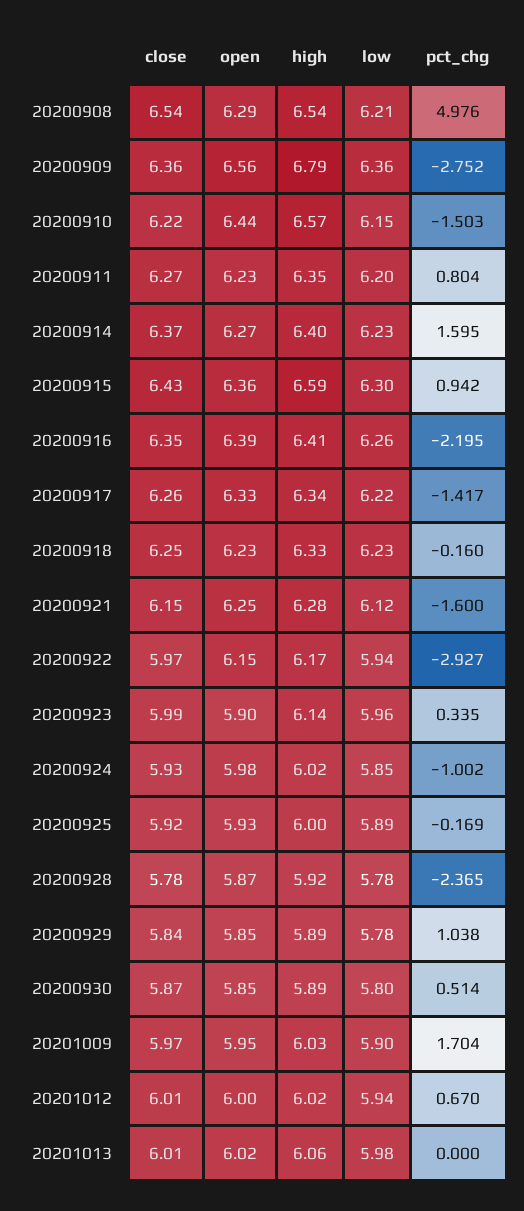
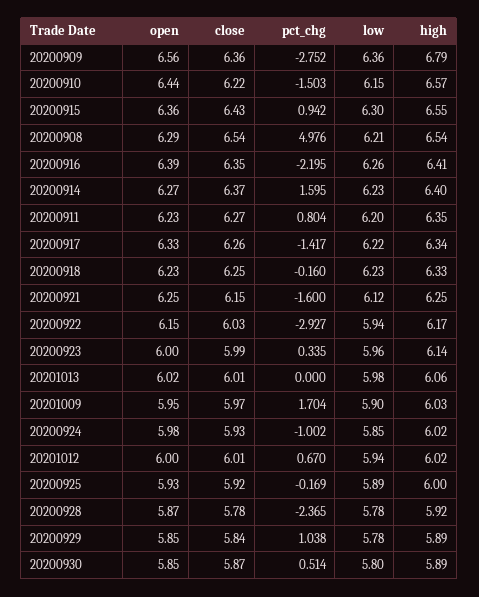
  {
    "close": {
      "20200908": 6.54,
      "20200909": 6.36,
      "20200910": 6.22,
      "20200911": 6.27,
      "20200914": 6.37,
      "20200915": 6.43,
      "20200916": 6.35,
      "20200917": 6.26,
      "20200918": 6.25,
      "20200921": 6.15,
-     "20200922": 5.97,
+     "20200922": 6.03,
      "20200923": 5.99,
      "20200924": 5.93,
      "20200925": 5.92,
      "20200928": 5.78,
      "20200929": 5.84,
      "20200930": 5.87,
      "20201009": 5.97,
      "20201012": 6.01,
      "20201013": 6.01
    },
    "open": {
      "20200908": 6.29,
      "20200909": 6.56,
      "20200910": 6.44,
      "20200911": 6.23,
      "20200914": 6.27,
      "20200915": 6.36,
      "20200916": 6.39,
      "20200917": 6.33,
      "20200918": 6.23,
      "20200921": 6.25,
      "20200922": 6.15,
-     "20200923": 5.9,
+     "20200923": 6,
      "20200924": 5.98,
      "20200925": 5.93,
      "20200928": 5.87,
      "20200929": 5.85,
      "20200930": 5.85,
      "20201009": 5.95,
      "20201012": 6,
      "20201013": 6.02
    },
    "high": {
      "20200908": 6.54,
      "20200909": 6.79,
      "20200910": 6.57,
      "20200911": 6.35,
      "20200914": 6.4,
-     "20200915": 6.59,
+     "20200915": 6.55,
      "20200916": 6.41,
      "20200917": 6.34,
      "20200918": 6.33,
-     "20200921": 6.28,
+     "20200921": 6.25,
      "20200922": 6.17,
      "20200923": 6.14,
      "20200924": 6.02,
      "20200925": 6,
      "20200928": 5.92,
      "20200929": 5.89,
      "20200930": 5.89,
      "20201009": 6.03,
      "20201012": 6.02,
      "20201013": 6.06
    },
    "low": {
      "20200908": 6.21,
      "20200909": 6.36,
      "20200910": 6.15,
      "20200911": 6.2,
      "20200914": 6.23,
      "20200915": 6.3,
      "20200916": 6.26,
      "20200917": 6.22,
      "20200918": 6.23,
      "20200921": 6.12,
      "20200922": 5.94,
      "20200923": 5.96,
      "20200924": 5.85,
      "20200925": 5.89,
      "20200928": 5.78,
      "20200929": 5.78,
      "20200930": 5.8,
      "20201009": 5.9,
      "20201012": 5.94,
      "20201013": 5.98
    },
    "pct_chg": {
      "20200908": 4.976,
      "20200909": -2.752,
      "20200910": -1.503,
      "20200911": 0.804,
      "20200914": 1.595,
      "20200915": 0.942,
      "20200916": -2.195,
      "20200917": -1.417,
      "20200918": -0.16,
      "20200921": -1.6,
      "20200922": -2.927,
      "20200923": 0.335,
      "20200924": -1.002,
      "20200925": -0.169,
      "20200928": -2.365,
      "20200929": 1.038,
      "20200930": 0.514,
      "20201009": 1.704,
      "20201012": 0.67,
      "20201013": 0
    }
  }

